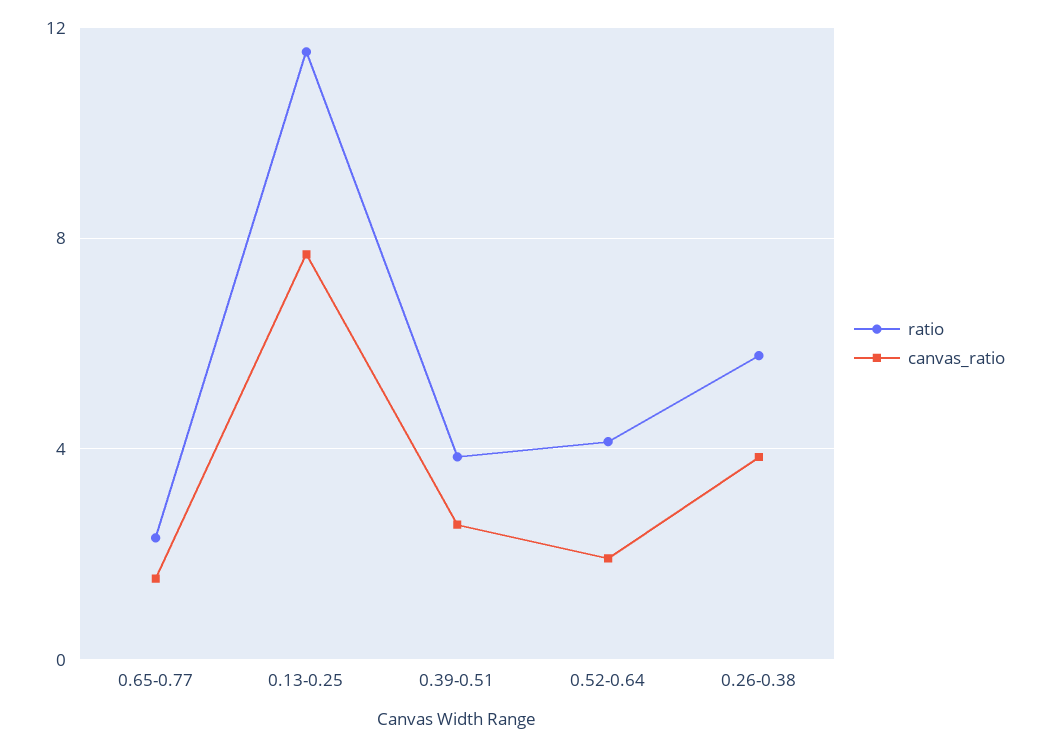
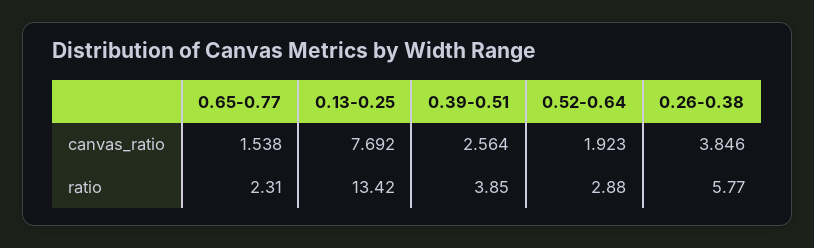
  {
    "ratio": {
      "0.65-0.77": 2.31,
-     "0.13-0.25": 11.5,
+     "0.13-0.25": 13.42,
      "0.39-0.51": 3.85,
-     "0.52-0.64": 4,
+     "0.52-0.64": 2.88,
      "0.26-0.38": 5.77
    },
    "canvas_ratio": {
      "0.65-0.77": 1.538,
      "0.13-0.25": 7.692,
      "0.39-0.51": 2.564,
      "0.52-0.64": 1.923,
      "0.26-0.38": 3.846
    }
  }

